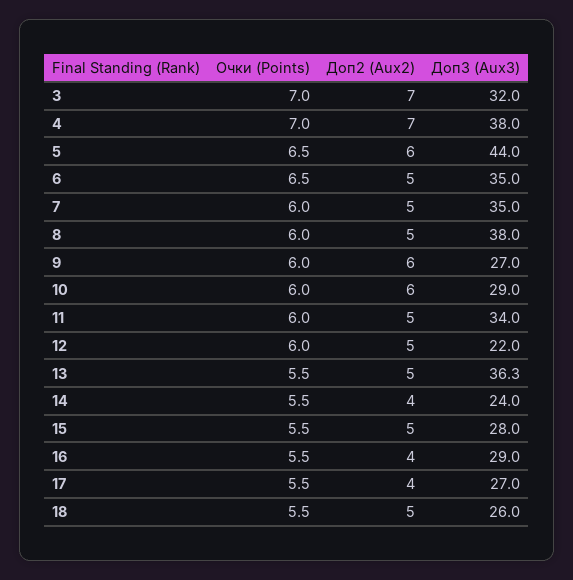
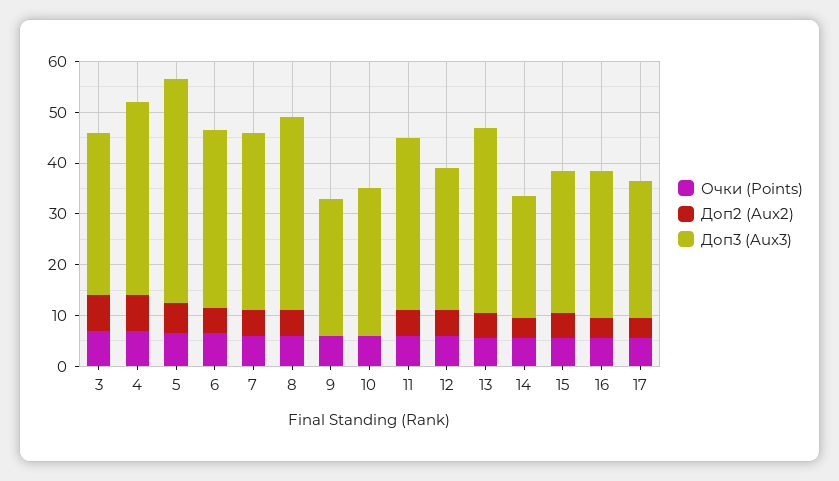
  {
    "Очки (Points)": {
      "3": 7,
      "4": 7,
      "5": 6.5,
      "6": 6.5,
      "7": 6,
      "8": 6,
      "9": 6,
      "10": 6,
      "11": 6,
      "12": 6,
      "13": 5.5,
      "14": 5.5,
      "15": 5.5,
      "16": 5.5,
-     "17": 5.5,
+     "17": 5.5
-     "18": 5.5
    },
    "Доп2 (Aux2)": {
      "3": 7,
      "4": 7,
      "5": 6,
      "6": 5,
      "7": 5,
      "8": 5,
-     "9": 6,
+     "9": 0,
-     "10": 6,
+     "10": 0,
      "11": 5,
      "12": 5,
      "13": 5,
      "14": 4,
      "15": 5,
      "16": 4,
-     "17": 4,
+     "17": 4
-     "18": 5
    },
    "Доп3 (Aux3)": {
      "3": 32,
      "4": 38,
      "5": 44,
      "6": 35,
      "7": 35,
      "8": 38,
      "9": 27,
      "10": 29,
      "11": 34,
-     "12": 22,
+     "12": 28,
      "13": 36.3,
      "14": 24,
      "15": 28,
      "16": 29,
-     "17": 27,
+     "17": 27
-     "18": 26
    }
  }

